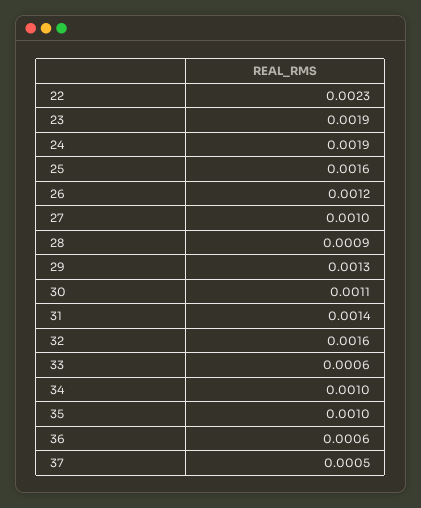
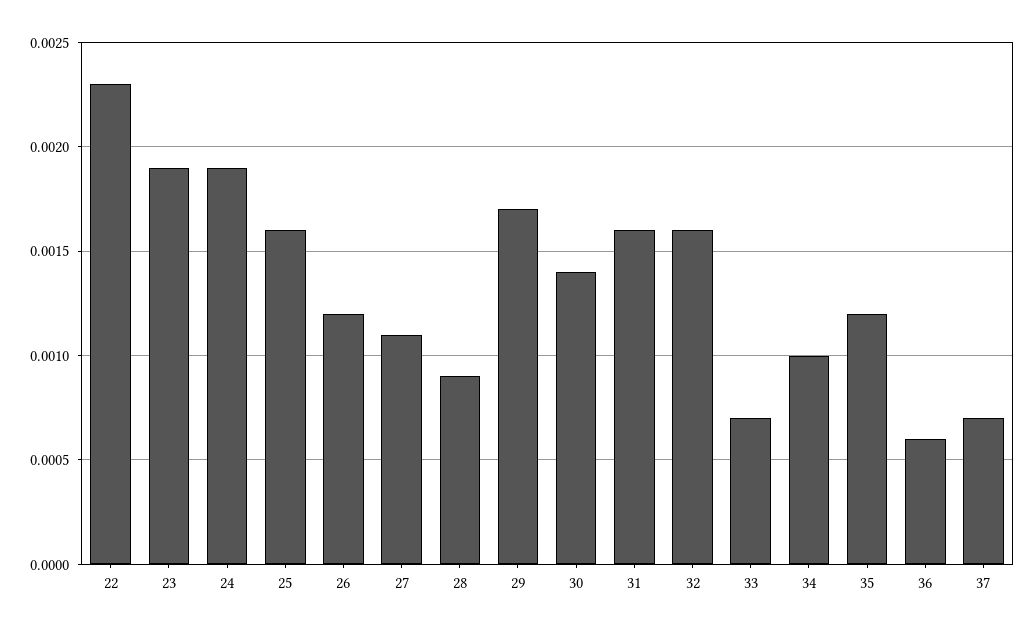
  {
    "22": 0.0023,
    "23": 0.0019,
    "24": 0.0019,
    "25": 0.0016,
    "26": 0.0012,
-   "27": 0.001,
+   "27": 0.0011,
    "28": 0.0009,
-   "29": 0.0013,
+   "29": 0.0017,
-   "30": 0.0011,
+   "30": 0.0014,
-   "31": 0.0014,
+   "31": 0.0016,
    "32": 0.0016,
-   "33": 0.0006,
+   "33": 0.0007,
    "34": 0.001,
-   "35": 0.001,
+   "35": 0.0012,
    "36": 0.0006,
-   "37": 0.0005
+   "37": 0.0007
  }

